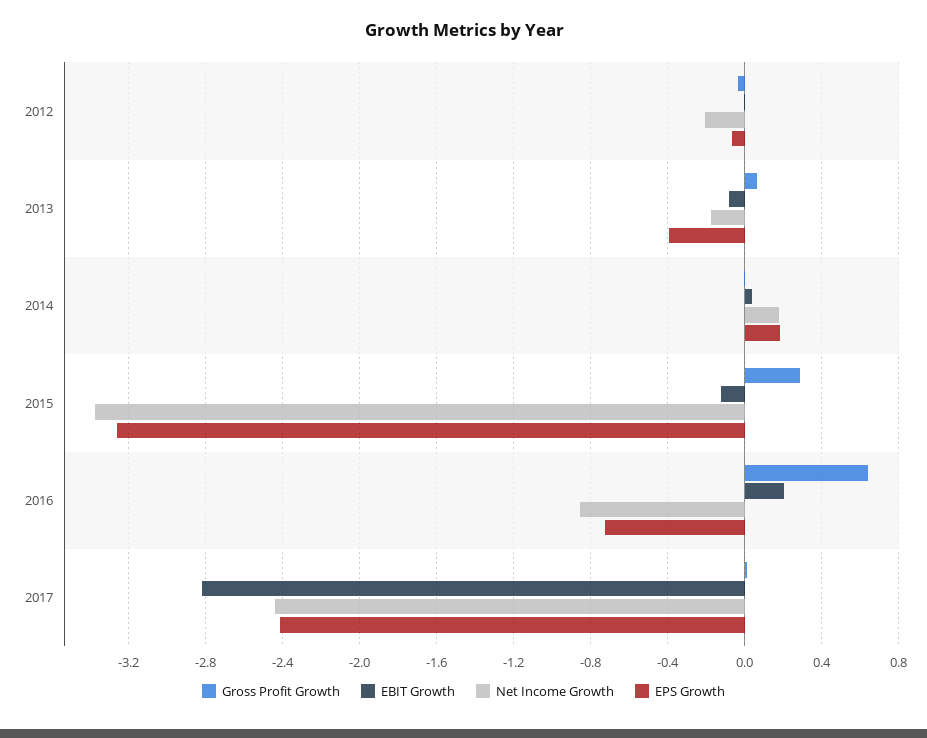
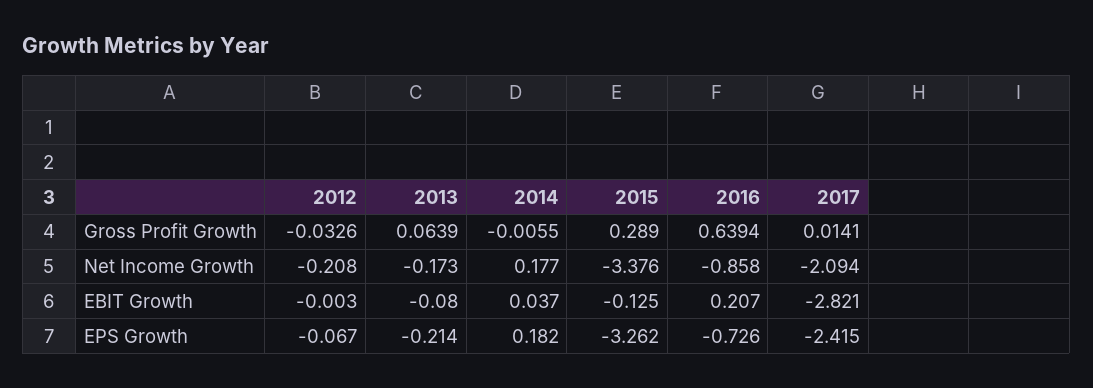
  {
    "Gross Profit Growth": {
      "2012": -0.0326,
      "2013": 0.0639,
      "2014": -0.0055,
      "2015": 0.289,
      "2016": 0.6394,
      "2017": 0.0141
    },
    "EBIT Growth": {
      "2012": -0.003,
      "2013": -0.08,
      "2014": 0.037,
      "2015": -0.125,
      "2016": 0.207,
      "2017": -2.821
    },
    "Net Income Growth": {
      "2012": -0.208,
      "2013": -0.173,
      "2014": 0.177,
      "2015": -3.376,
      "2016": -0.858,
-     "2017": -2.45
+     "2017": -2.094
    },
    "EPS Growth": {
      "2012": -0.067,
-     "2013": -0.4,
+     "2013": -0.214,
      "2014": 0.182,
      "2015": -3.262,
      "2016": -0.726,
      "2017": -2.415
    }
  }

